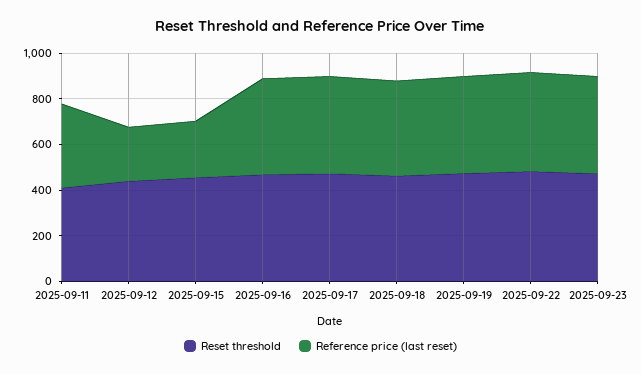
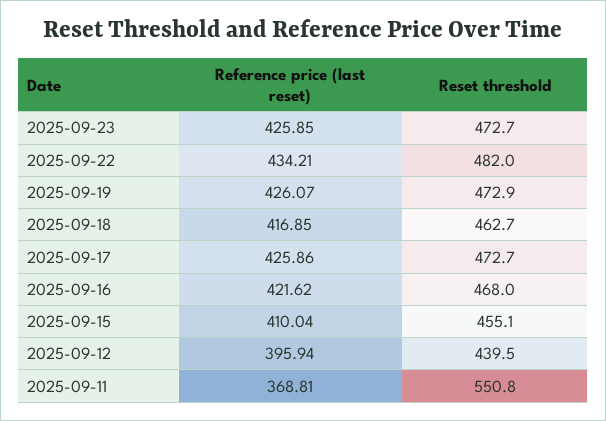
  {
    "Reset threshold": {
-     "2025-09-11": 400,
+     "2025-09-11": 550.8,
      "2025-09-12": 439.5,
      "2025-09-15": 455.1,
      "2025-09-16": 468,
      "2025-09-17": 472.7,
      "2025-09-18": 462.7,
      "2025-09-19": 472.9,
      "2025-09-22": 482,
      "2025-09-23": 472.7
    },
    "Reference price (last reset)": {
      "2025-09-11": 368.81,
-     "2025-09-12": 250,
+     "2025-09-12": 395.94,
-     "2025-09-15": 250,
+     "2025-09-15": 410.04,
      "2025-09-16": 421.62,
      "2025-09-17": 425.86,
      "2025-09-18": 416.85,
      "2025-09-19": 426.07,
      "2025-09-22": 434.21,
      "2025-09-23": 425.85
    }
  }

